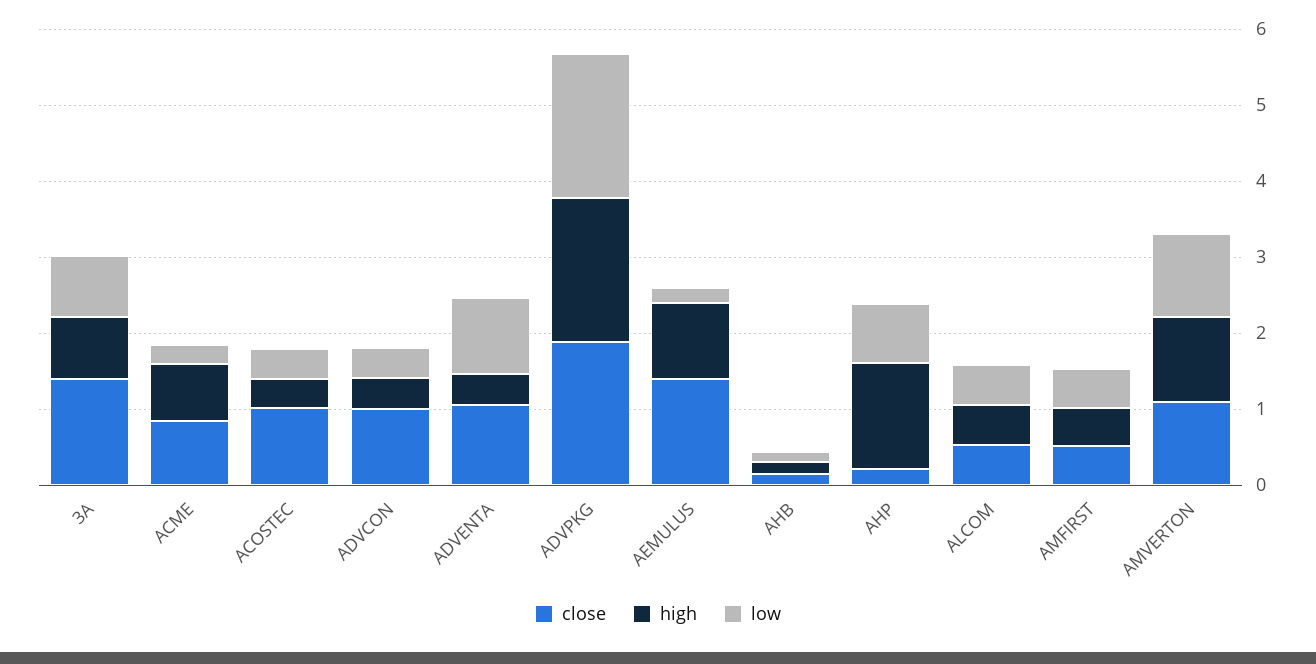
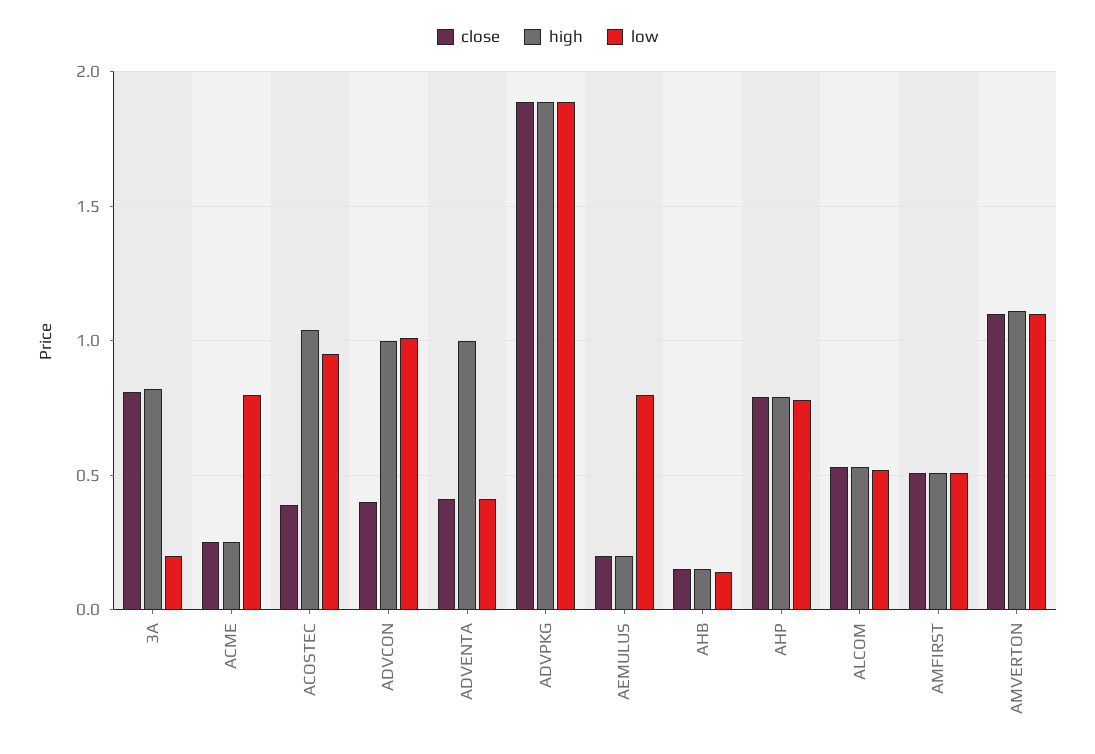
  {
    "close": {
-     "3A": 1.4,
+     "3A": 0.8,
-     "ACME": 0.8,
+     "ACME": 0.25,
-     "ACOSTEC": 1,
+     "ACOSTEC": 0.4,
-     "ADVCON": 1,
+     "ADVCON": 0.4,
-     "ADVENTA": 1,
+     "ADVENTA": 0.4,
      "ADVPKG": 1.9,
-     "AEMULUS": 1.4,
+     "AEMULUS": 0.2,
      "AHB": 0.15,
-     "AHP": 0.2,
+     "AHP": 0.8,
      "ALCOM": 0.55,
      "AMFIRST": 0.5,
      "AMVERTON": 1.1
    },
    "high": {
      "3A": 0.8,
-     "ACME": 0.8,
+     "ACME": 0.25,
-     "ACOSTEC": 0.4,
+     "ACOSTEC": 1.05,
-     "ADVCON": 0.4,
+     "ADVCON": 1,
-     "ADVENTA": 0.4,
+     "ADVENTA": 1,
      "ADVPKG": 1.9,
-     "AEMULUS": 1,
+     "AEMULUS": 0.2,
      "AHB": 0.15,
-     "AHP": 1.4,
+     "AHP": 0.8,
      "ALCOM": 0.55,
      "AMFIRST": 0.5,
      "AMVERTON": 1.1
    },
    "low": {
-     "3A": 0.8,
+     "3A": 0.2,
-     "ACME": 0.2,
+     "ACME": 0.8,
-     "ACOSTEC": 0.4,
+     "ACOSTEC": 0.95,
-     "ADVCON": 0.4,
+     "ADVCON": 1,
-     "ADVENTA": 1,
+     "ADVENTA": 0.4,
      "ADVPKG": 1.9,
-     "AEMULUS": 0.2,
+     "AEMULUS": 0.8,
      "AHB": 0.15,
      "AHP": 0.8,
      "ALCOM": 0.5,
      "AMFIRST": 0.5,
      "AMVERTON": 1.1
    }
  }

